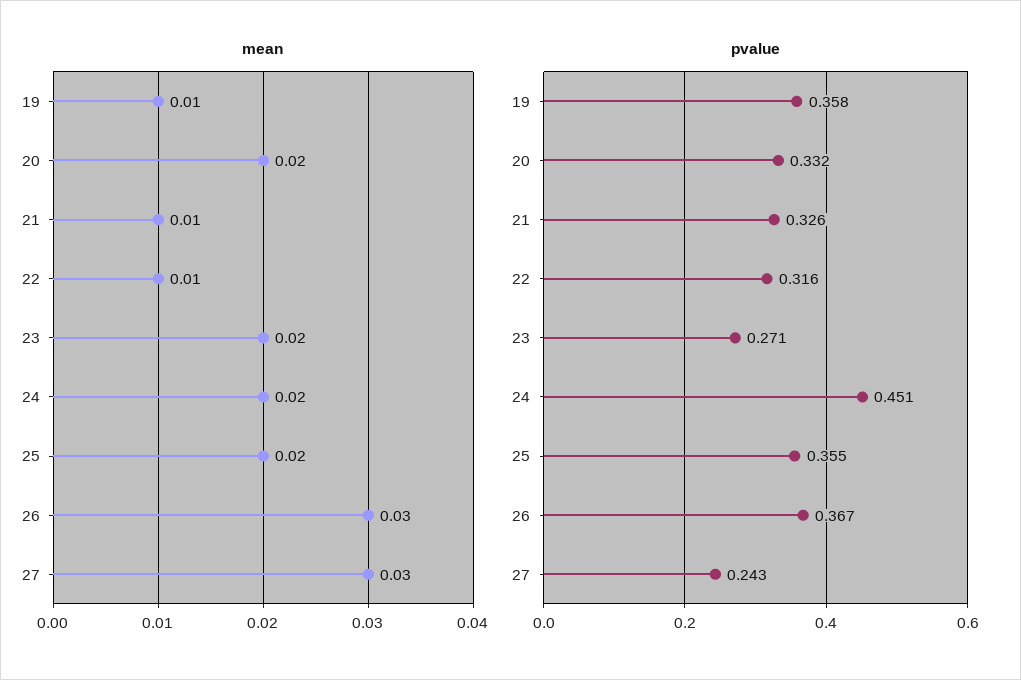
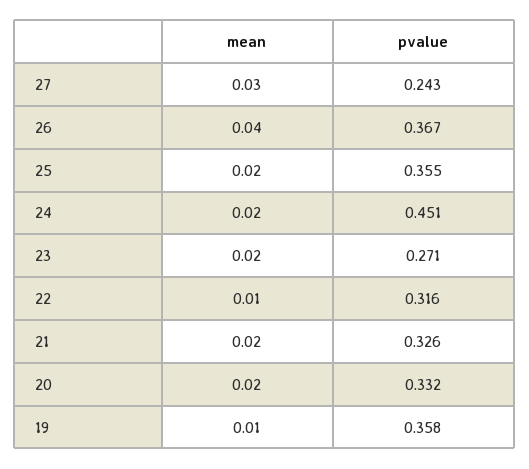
  {
    "mean": {
      "19": 0.01,
      "20": 0.02,
-     "21": 0.01,
+     "21": 0.02,
      "22": 0.01,
      "23": 0.02,
      "24": 0.02,
      "25": 0.02,
-     "26": 0.03,
+     "26": 0.04,
      "27": 0.03
    },
    "pvalue": {
      "19": 0.358,
      "20": 0.332,
      "21": 0.326,
      "22": 0.316,
      "23": 0.271,
      "24": 0.451,
      "25": 0.355,
      "26": 0.367,
      "27": 0.243
    }
  }

